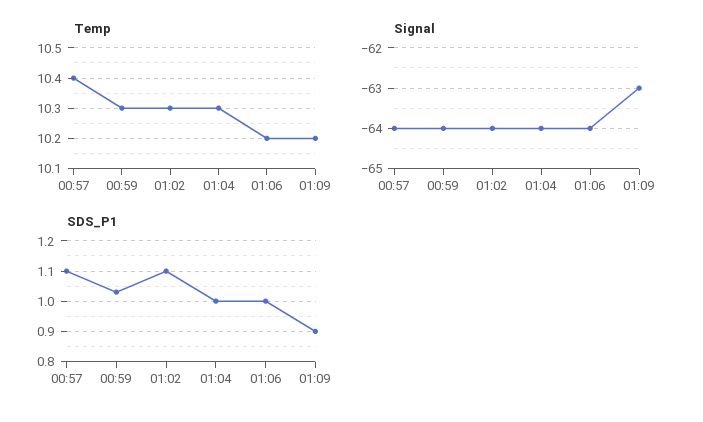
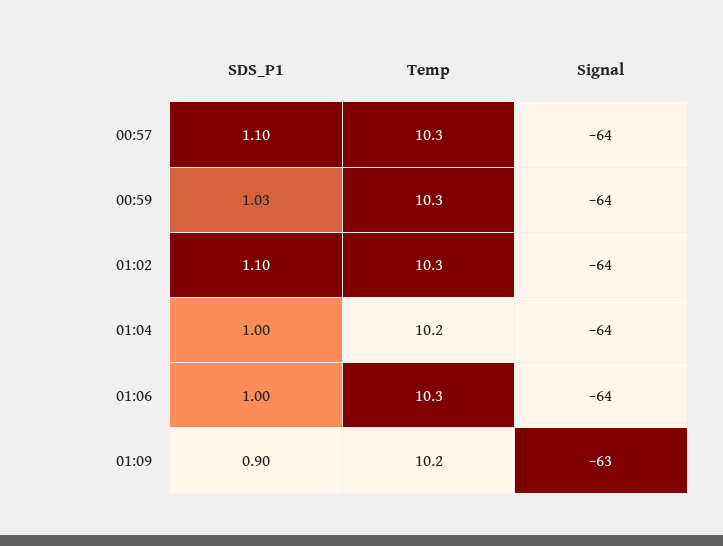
  {
    "Temp": {
-     "00:57": 10.4,
+     "00:57": 10.3,
      "00:59": 10.3,
      "01:02": 10.3,
-     "01:04": 10.3,
+     "01:04": 10.2,
-     "01:06": 10.2,
+     "01:06": 10.3,
      "01:09": 10.2
    },
    "Signal": {
      "00:57": -64,
      "00:59": -64,
      "01:02": -64,
      "01:04": -64,
      "01:06": -64,
      "01:09": -63
    },
    "SDS_P1": {
      "00:57": 1.1,
      "00:59": 1.03,
      "01:02": 1.1,
      "01:04": 1,
      "01:06": 1,
      "01:09": 0.9
    }
  }

